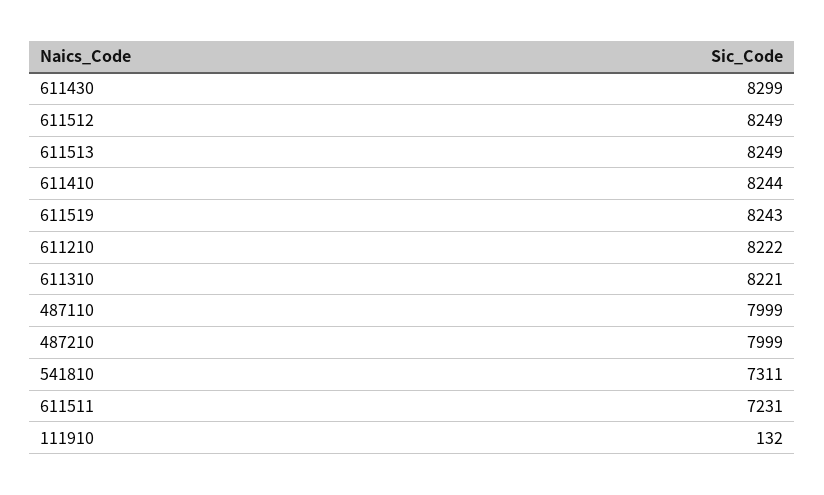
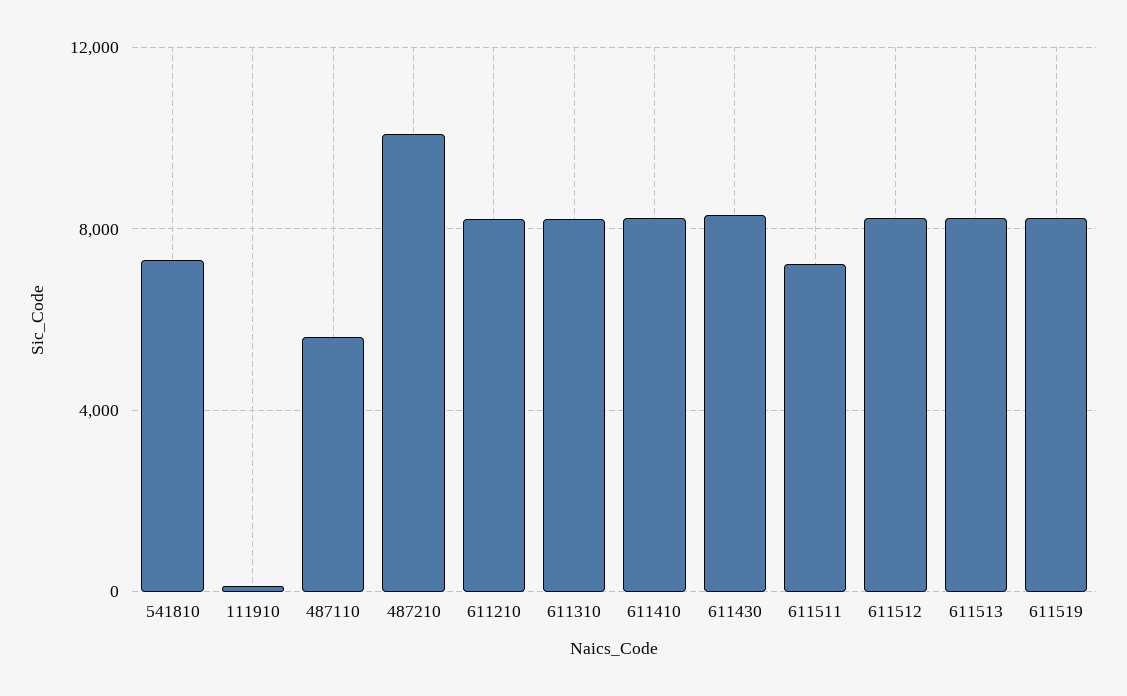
  {
    "611430": 8299,
    "611512": 8249,
    "611513": 8249,
    "611410": 8244,
    "611519": 8243,
    "611210": 8222,
    "611310": 8221,
-   "487110": 7999,
+   "487110": 5500,
-   "487210": 7999,
+   "487210": 10000,
    "541810": 7311,
    "611511": 7231,
    "111910": 132
  }

